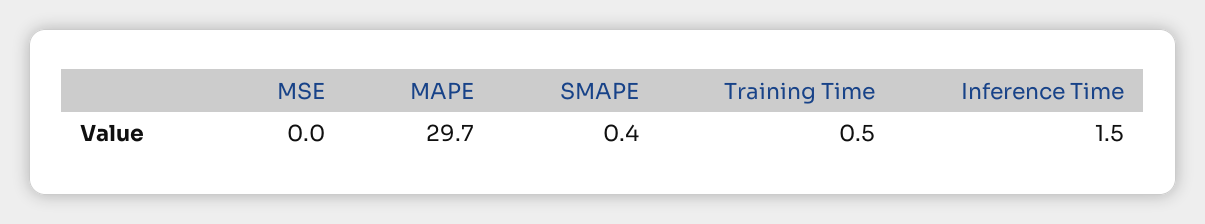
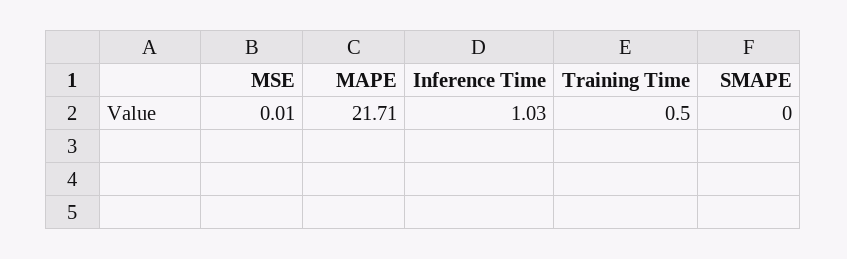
  {
    "MSE": 0.01,
-   "MAPE": 29.7,
+   "MAPE": 21.71,
-   "SMAPE": 0.4,
+   "SMAPE": 0,
    "Training Time": 0.5,
-   "Inference Time": 1.5
+   "Inference Time": 1.03
  }

